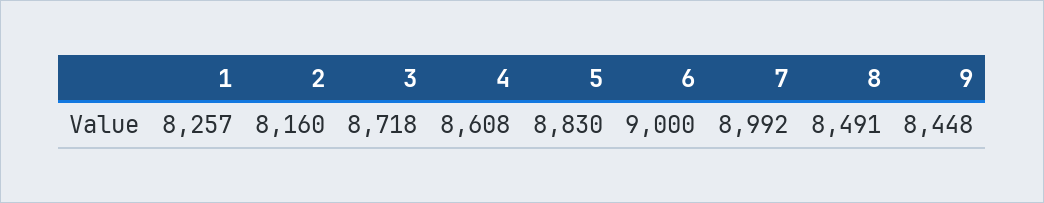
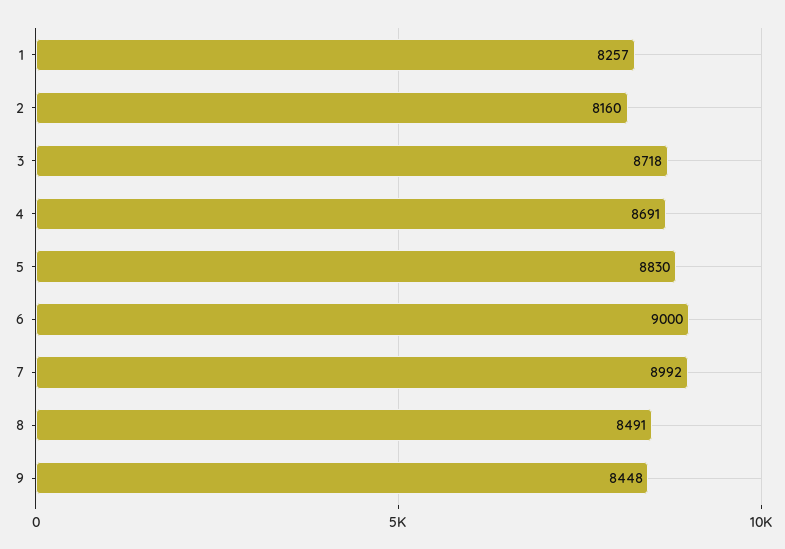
  {
    "1": 8257,
    "2": 8160,
    "3": 8718,
-   "4": 8608,
+   "4": 8691,
    "5": 8830,
    "6": 9000,
    "7": 8992,
    "8": 8491,
    "9": 8448
  }

